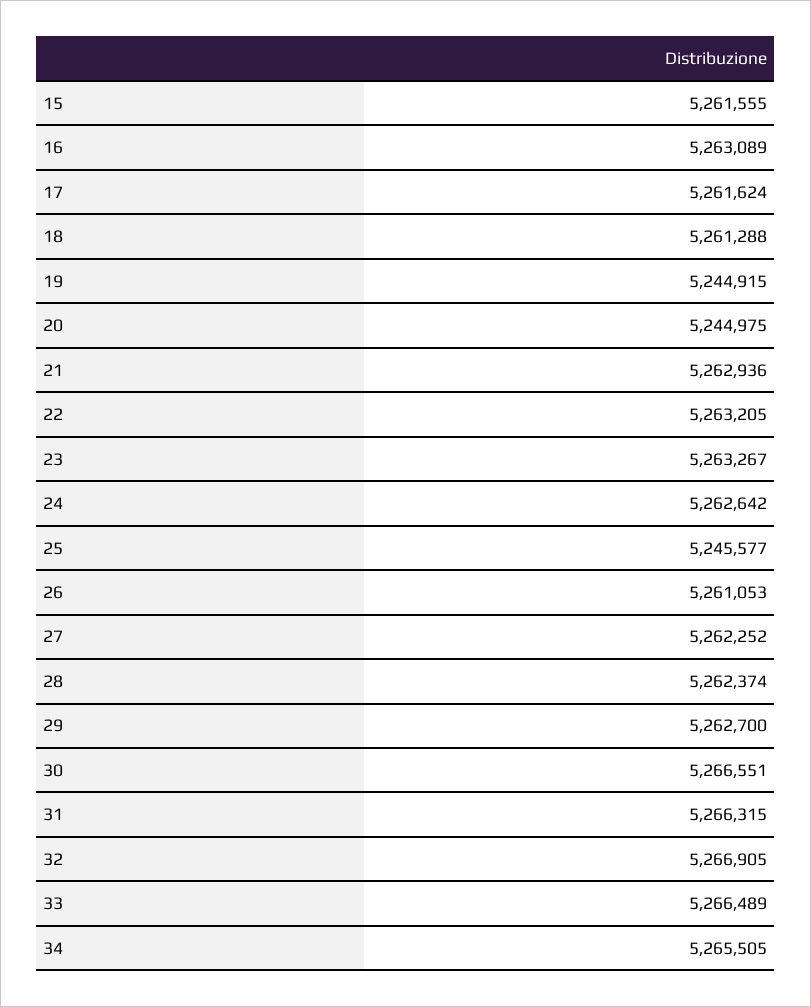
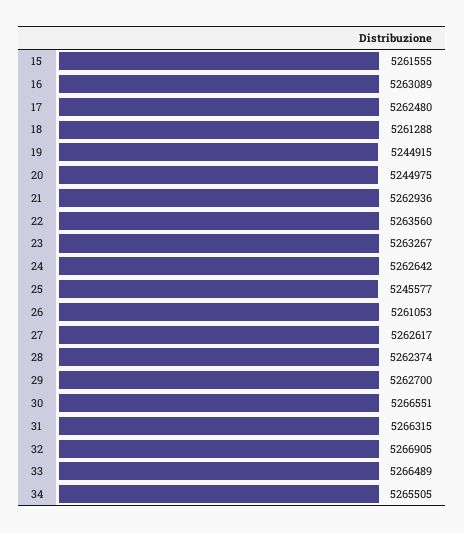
  {
    "15": 5261555,
    "16": 5263089,
-   "17": 5261624,
+   "17": 5262480,
    "18": 5261288,
    "19": 5244915,
    "20": 5244975,
    "21": 5262936,
-   "22": 5263205,
+   "22": 5263560,
    "23": 5263267,
    "24": 5262642,
    "25": 5245577,
    "26": 5261053,
-   "27": 5262252,
+   "27": 5262617,
    "28": 5262374,
    "29": 5262700,
    "30": 5266551,
    "31": 5266315,
    "32": 5266905,
    "33": 5266489,
    "34": 5265505
  }

